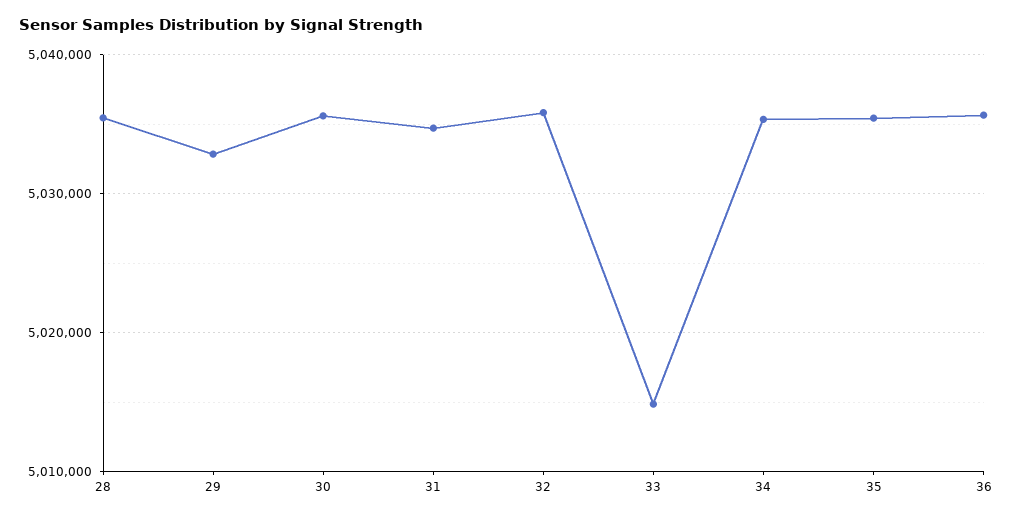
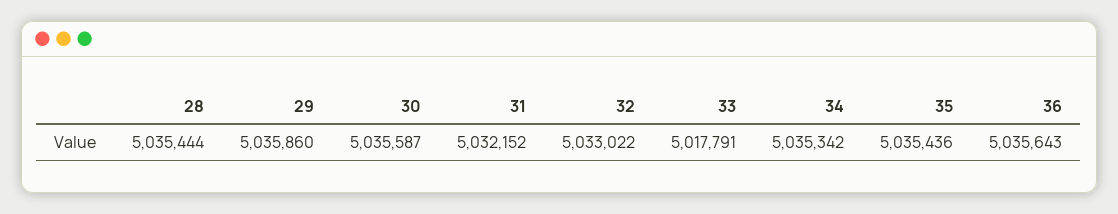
  {
    "28": 5035444,
-   "29": 5033000,
+   "29": 5035860,
    "30": 5035587,
-   "31": 5035000,
+   "31": 5032152,
-   "32": 5036000,
+   "32": 5033022,
-   "33": 5015000,
+   "33": 5017791,
    "34": 5035342,
    "35": 5035436,
    "36": 5035643
  }

